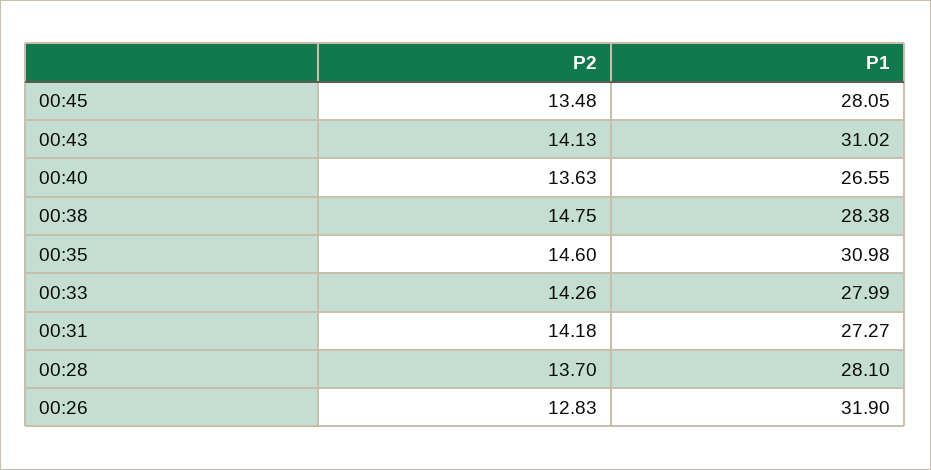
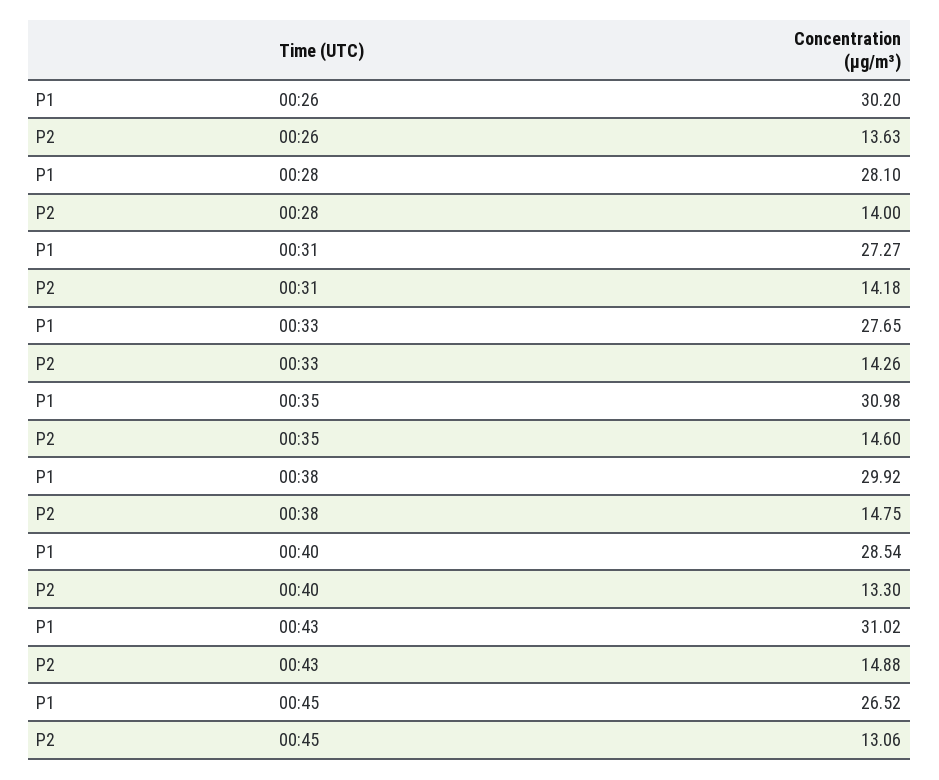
  {
    "P2": {
-     "00:45": 13.48,
+     "00:45": 13.06,
-     "00:43": 14.13,
+     "00:43": 14.88,
-     "00:40": 13.63,
+     "00:40": 13.3,
      "00:38": 14.75,
      "00:35": 14.6,
      "00:33": 14.26,
      "00:31": 14.18,
-     "00:28": 13.7,
+     "00:28": 14,
-     "00:26": 12.83
+     "00:26": 13.63
    },
    "P1": {
-     "00:45": 28.05,
+     "00:45": 26.52,
      "00:43": 31.02,
-     "00:40": 26.55,
+     "00:40": 28.54,
-     "00:38": 28.38,
+     "00:38": 29.92,
      "00:35": 30.98,
-     "00:33": 27.99,
+     "00:33": 27.65,
      "00:31": 27.27,
      "00:28": 28.1,
-     "00:26": 31.9
+     "00:26": 30.2
    }
  }

